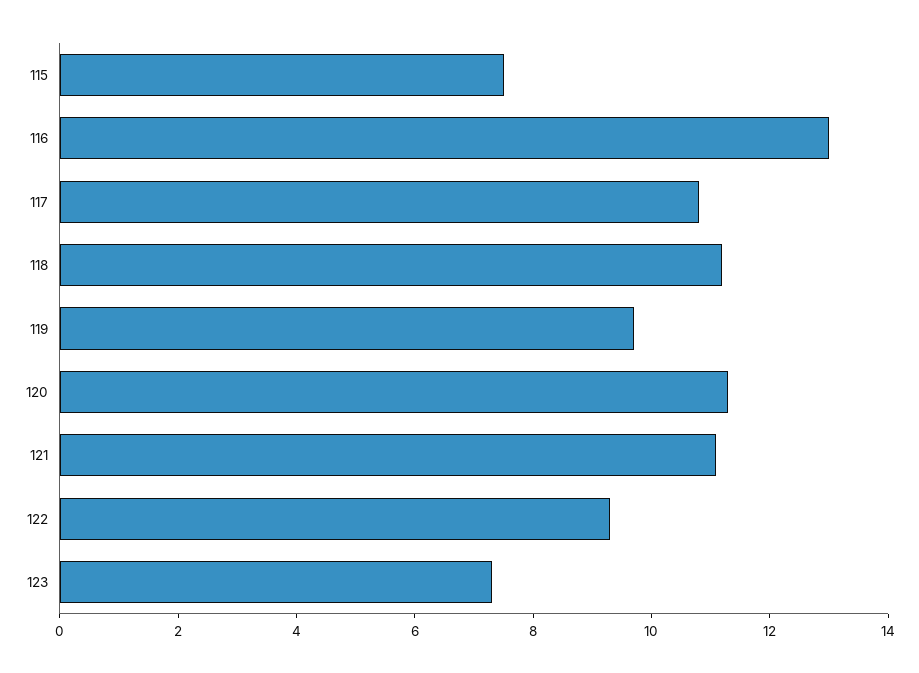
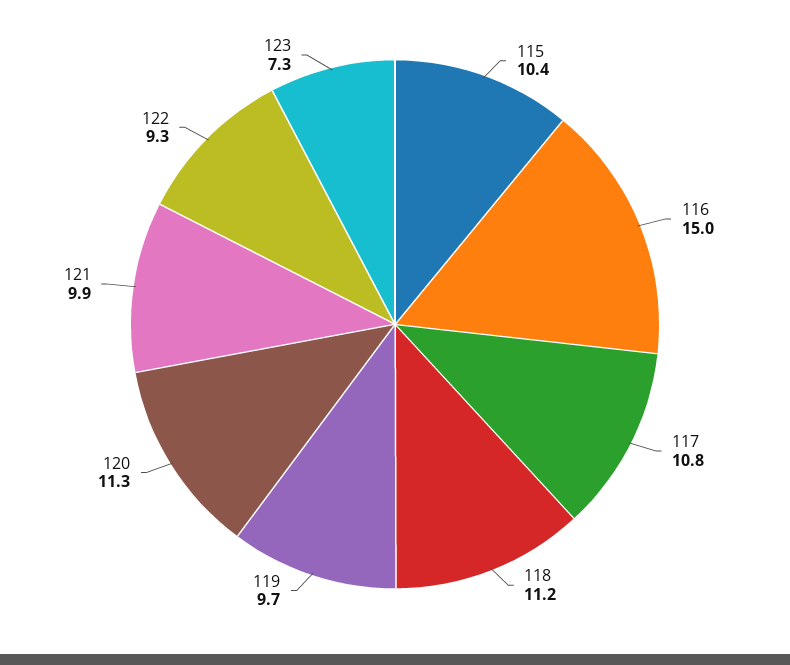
  {
-   "115": 7.5,
+   "115": 10.4,
-   "116": 13,
+   "116": 15,
    "117": 10.8,
    "118": 11.2,
    "119": 9.7,
    "120": 11.3,
-   "121": 11,
+   "121": 9.9,
    "122": 9.3,
    "123": 7.3
  }

